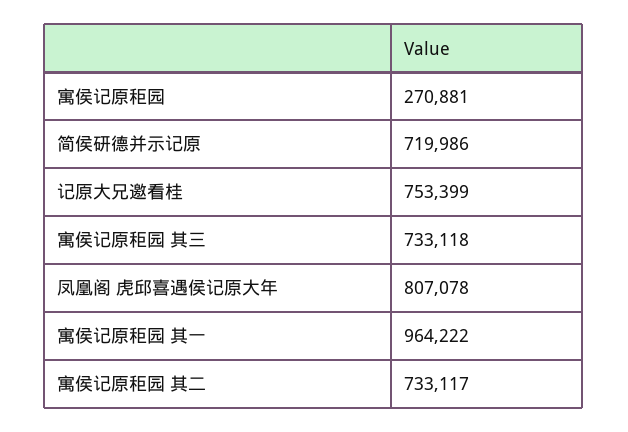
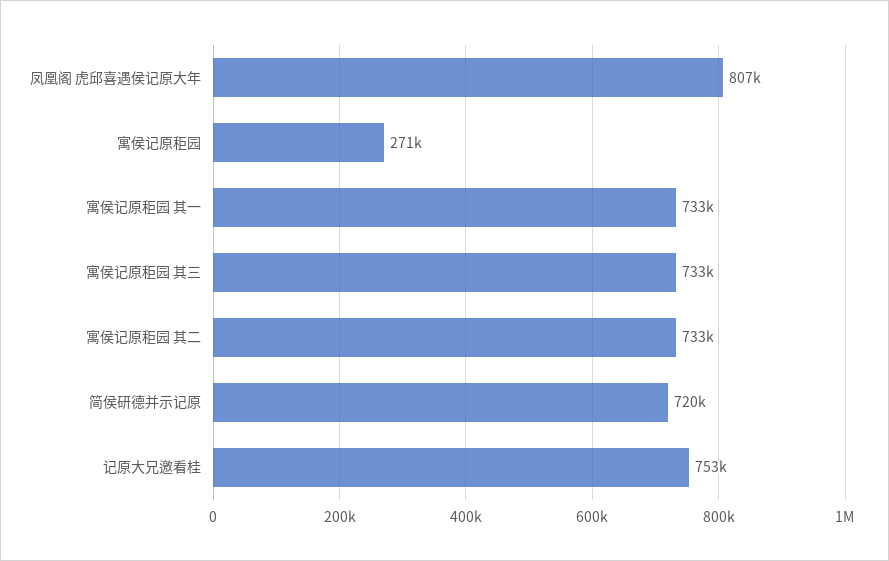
  {
    "寓侯记原秬园": 270881,
    "简侯研德并示记原": 719986,
    "记原大兄邀看桂": 753399,
    "寓侯记原秬园 其三": 733118,
    "凤凰阁 虎邱喜遇侯记原大年": 807078,
-   "寓侯记原秬园 其一": 964222,
+   "寓侯记原秬园 其一": 733000,
    "寓侯记原秬园 其二": 733117
  }

